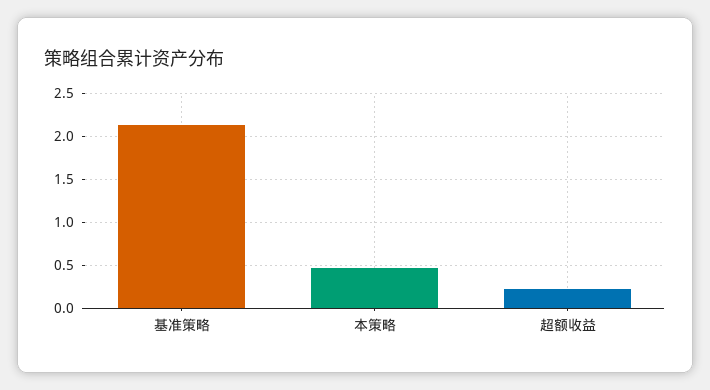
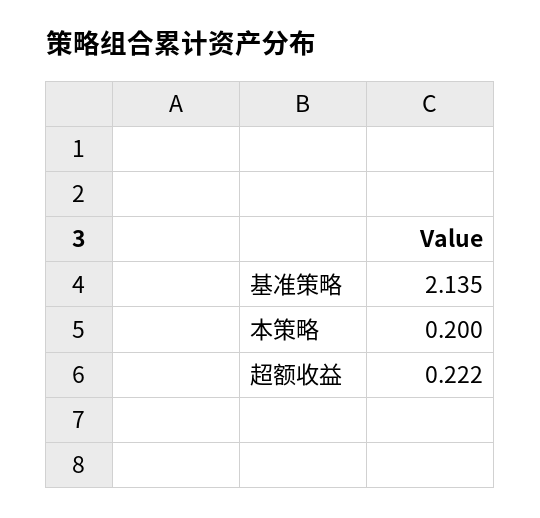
  {
    "基准策略": 2.135,
-   "本策略": 0.5,
+   "本策略": 0.2,
    "超额收益": 0.222
  }

